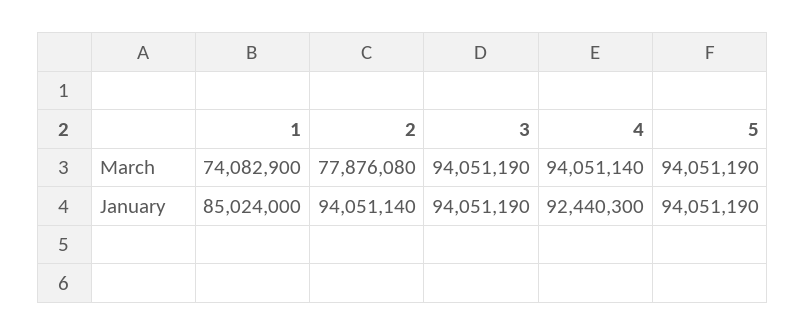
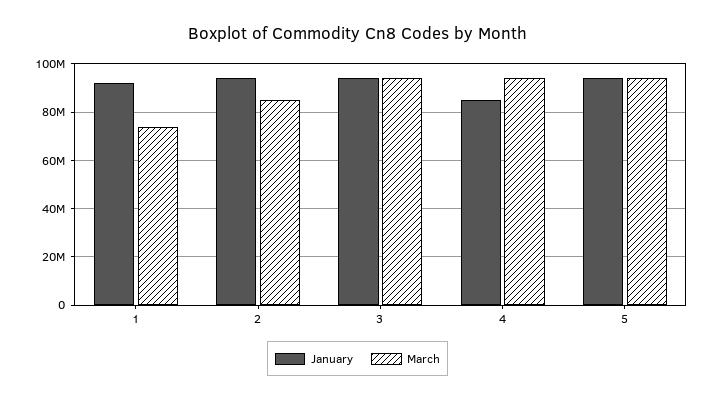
  {
    "March": {
      "1": 74082900,
-     "2": 77876080,
+     "2": 85000000,
      "3": 94051190,
      "4": 94051140,
      "5": 94051190
    },
    "January": {
-     "1": 85024000,
+     "1": 92500000,
      "2": 94051140,
      "3": 94051190,
-     "4": 92440300,
+     "4": 85000000,
      "5": 94051190
    }
  }

